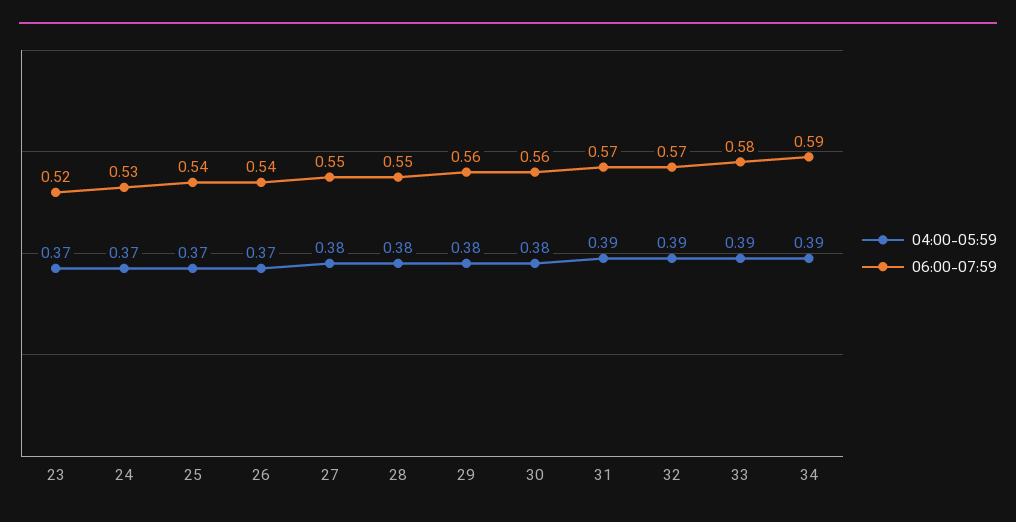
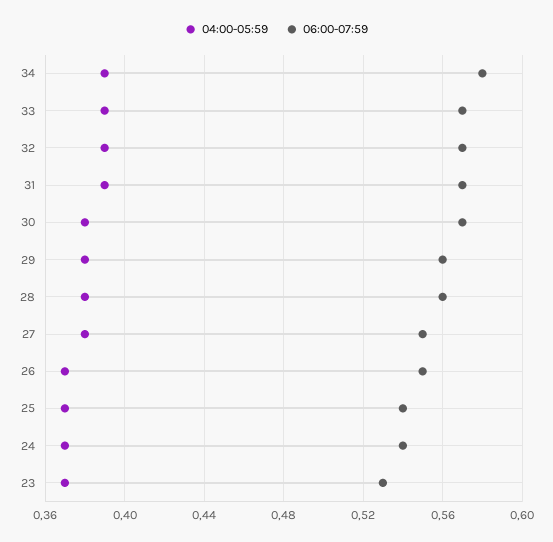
  {
    "04:00-05:59": {
      "23": 0.37,
      "24": 0.37,
      "25": 0.37,
      "26": 0.37,
      "27": 0.38,
      "28": 0.38,
      "29": 0.38,
      "30": 0.38,
      "31": 0.39,
      "32": 0.39,
      "33": 0.39,
      "34": 0.39
    },
    "06:00-07:59": {
-     "23": 0.52,
+     "23": 0.53,
-     "24": 0.53,
+     "24": 0.54,
      "25": 0.54,
-     "26": 0.54,
+     "26": 0.55,
      "27": 0.55,
-     "28": 0.55,
+     "28": 0.56,
      "29": 0.56,
-     "30": 0.56,
+     "30": 0.57,
      "31": 0.57,
      "32": 0.57,
-     "33": 0.58,
+     "33": 0.57,
-     "34": 0.59
+     "34": 0.58
    }
  }

